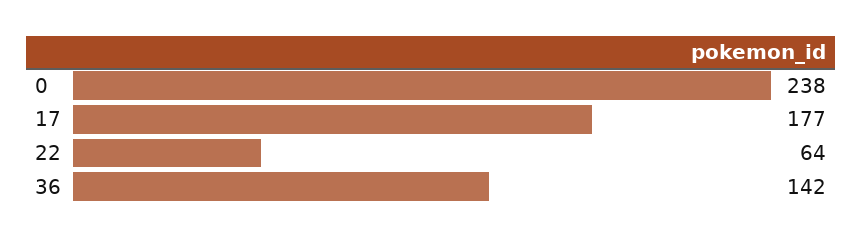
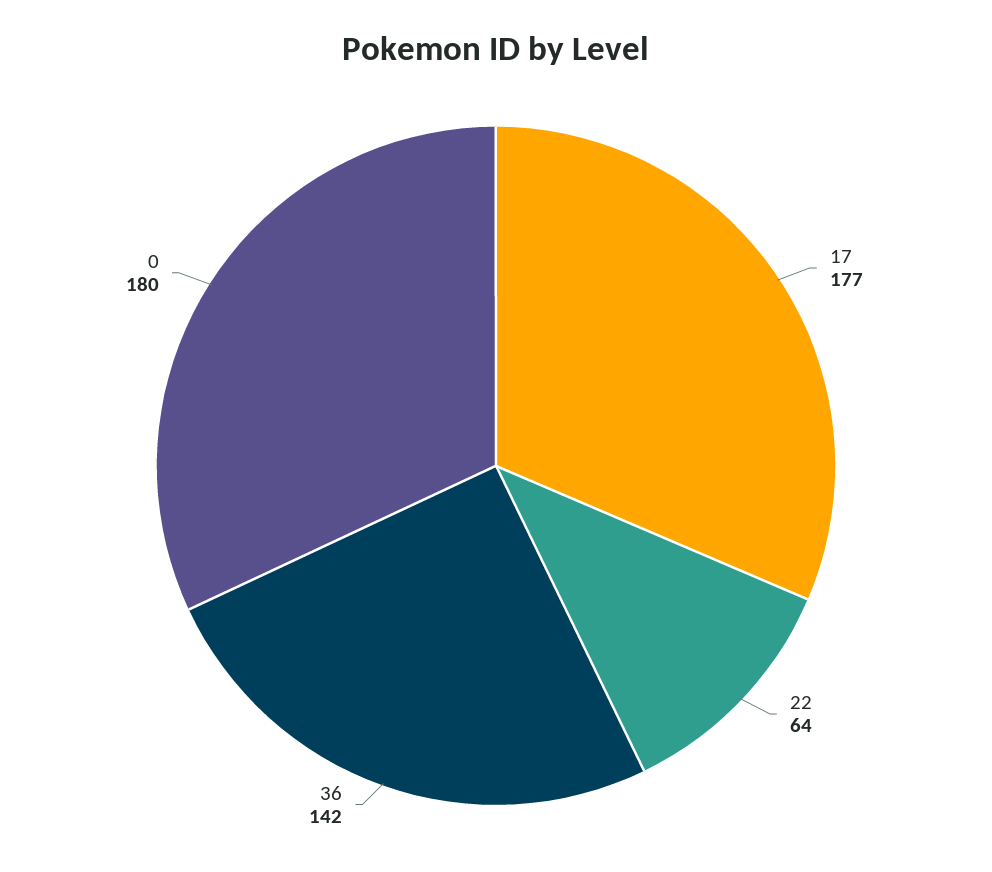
  {
-   "0": 238,
+   "0": 180,
    "17": 177,
    "22": 64,
    "36": 142
  }

